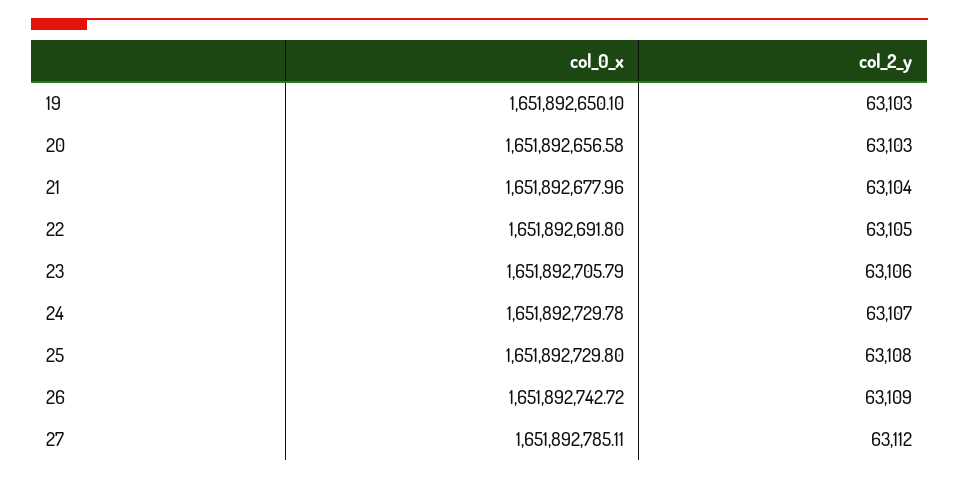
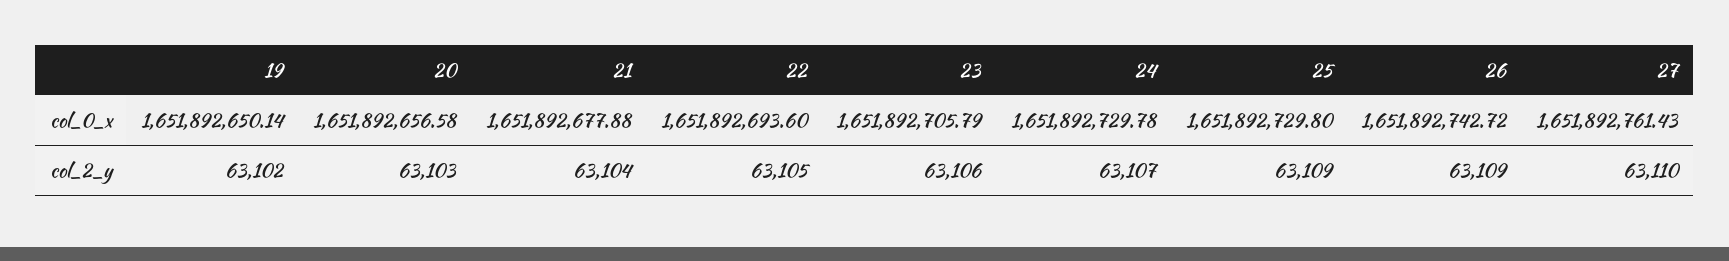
  {
    "col_0_x": {
-     "19": 1651892650.1,
+     "19": 1651892650.14,
      "20": 1651892656.58,
-     "21": 1651892677.96,
+     "21": 1651892677.88,
-     "22": 1651892691.8,
+     "22": 1651892693.6,
      "23": 1651892705.79,
      "24": 1651892729.78,
      "25": 1651892729.8,
      "26": 1651892742.72,
-     "27": 1651892785.11
+     "27": 1651892761.43
    },
    "col_2_y": {
-     "19": 63103,
+     "19": 63102,
      "20": 63103,
      "21": 63104,
      "22": 63105,
      "23": 63106,
      "24": 63107,
-     "25": 63108,
+     "25": 63109,
      "26": 63109,
-     "27": 63112
+     "27": 63110
    }
  }

